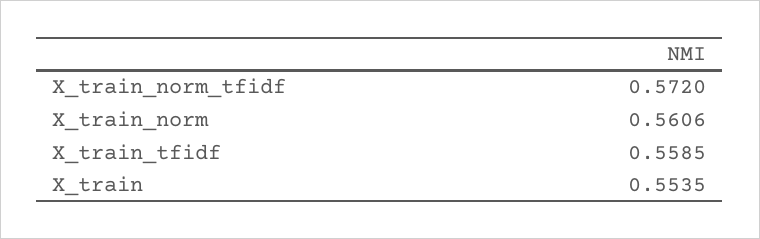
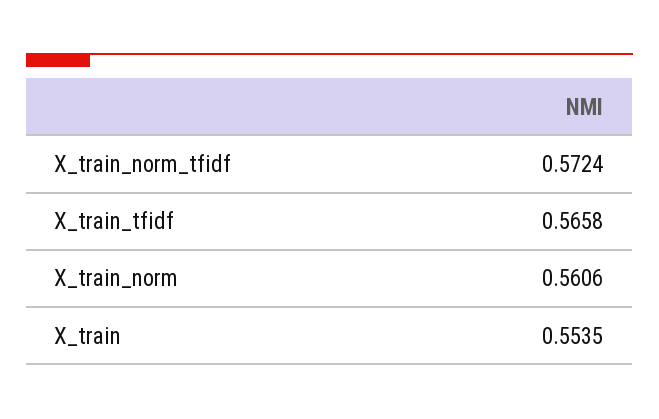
  {
-   "X_train_norm_tfidf": 0.572,
+   "X_train_norm_tfidf": 0.5724,
    "X_train_norm": 0.5606,
-   "X_train_tfidf": 0.5585,
+   "X_train_tfidf": 0.5658,
    "X_train": 0.5535
  }

